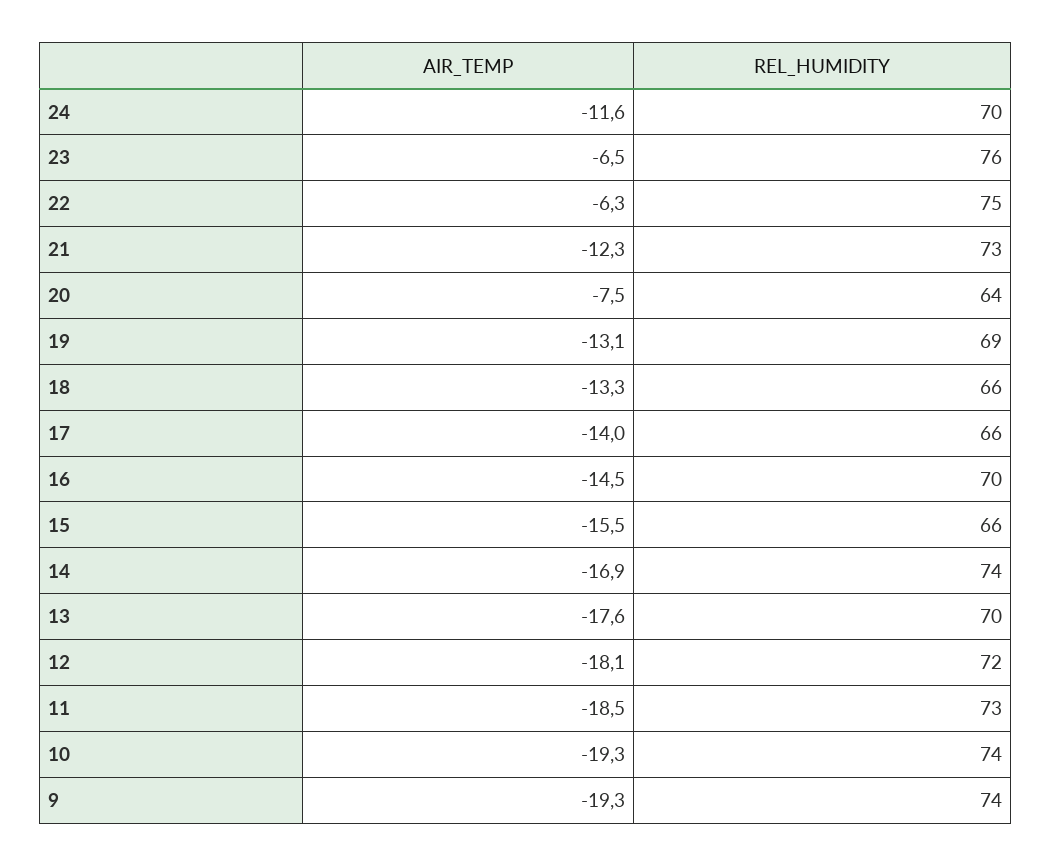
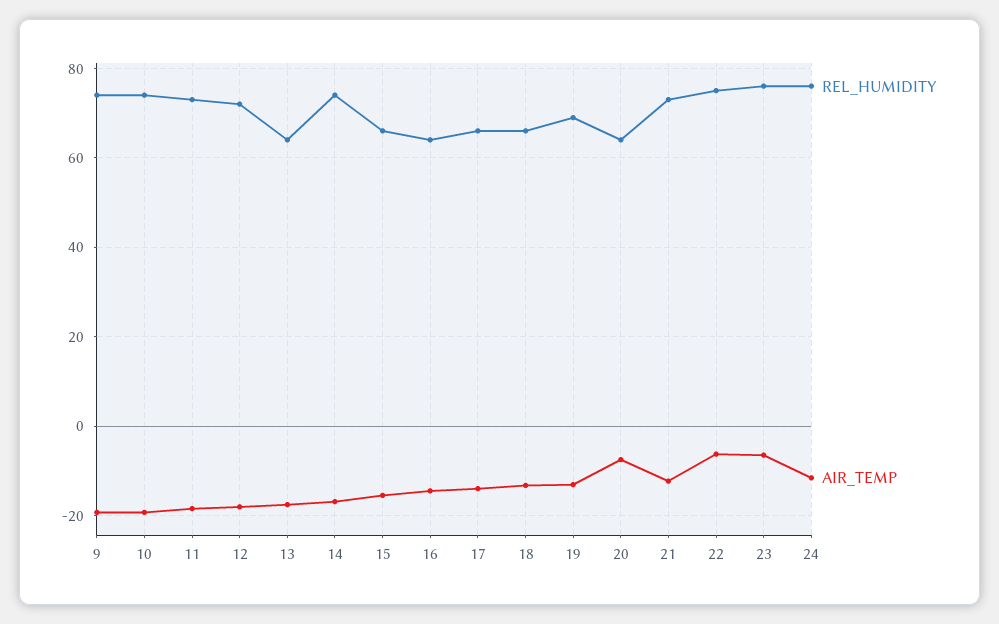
  {
    "AIR_TEMP": {
      "24": -11.6,
      "23": -6.5,
      "22": -6.3,
      "21": -12.3,
      "20": -7.5,
      "19": -13.1,
      "18": -13.3,
      "17": -14,
      "16": -14.5,
      "15": -15.5,
      "14": -16.9,
      "13": -17.6,
      "12": -18.1,
      "11": -18.5,
      "10": -19.3,
      "9": -19.3
    },
    "REL_HUMIDITY": {
-     "24": 70,
+     "24": 76,
      "23": 76,
      "22": 75,
      "21": 73,
      "20": 64,
      "19": 69,
      "18": 66,
      "17": 66,
-     "16": 70,
+     "16": 64,
      "15": 66,
      "14": 74,
-     "13": 70,
+     "13": 64,
      "12": 72,
      "11": 73,
      "10": 74,
      "9": 74
    }
  }

